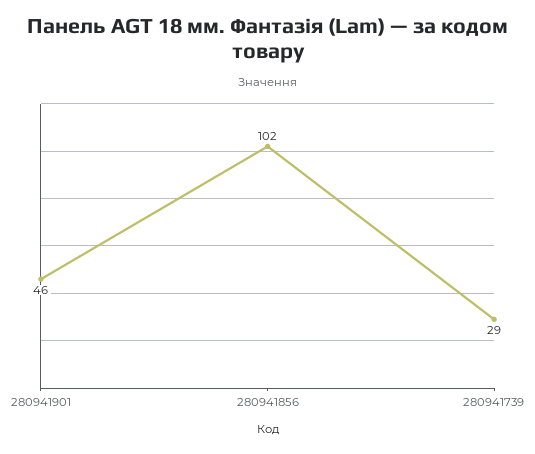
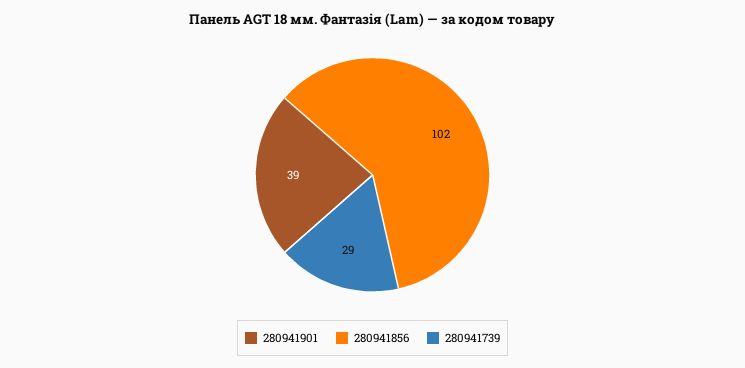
  {
-   "280941901": 46,
+   "280941901": 39,
    "280941856": 102,
    "280941739": 29
  }

